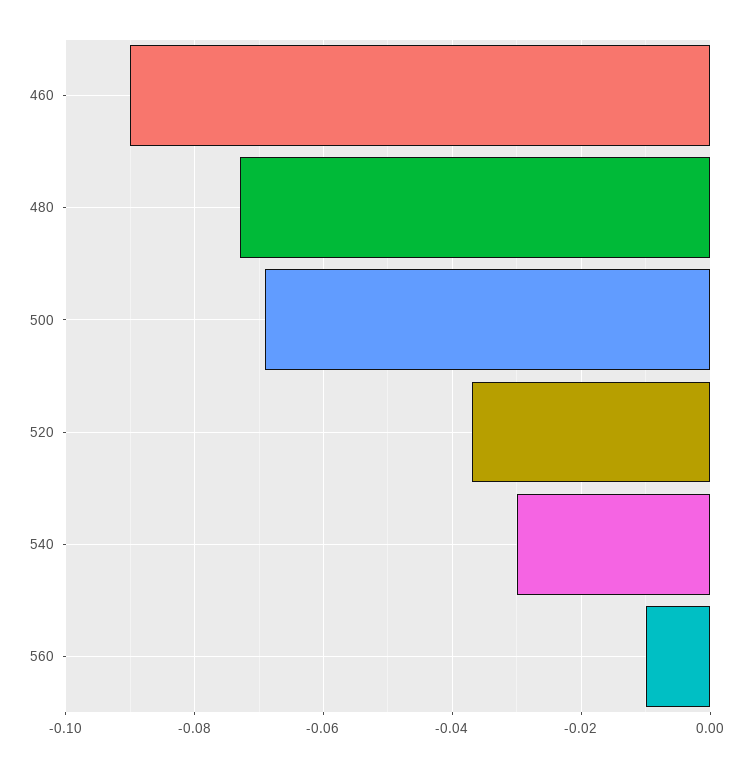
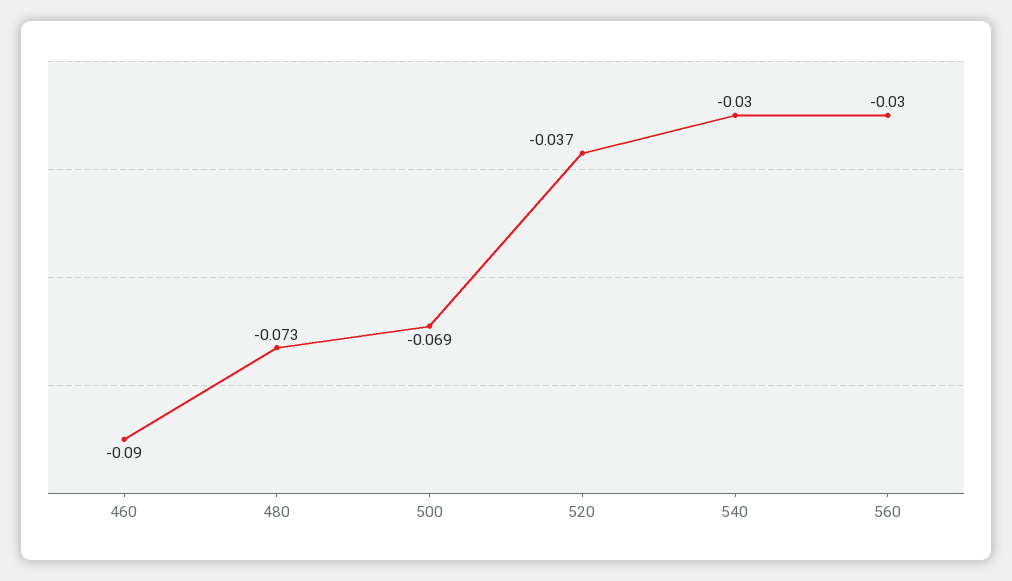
  {
    "460": -0.09,
    "480": -0.073,
    "500": -0.069,
    "520": -0.037,
    "540": -0.03,
-   "560": -0.01
+   "560": -0.03
  }

